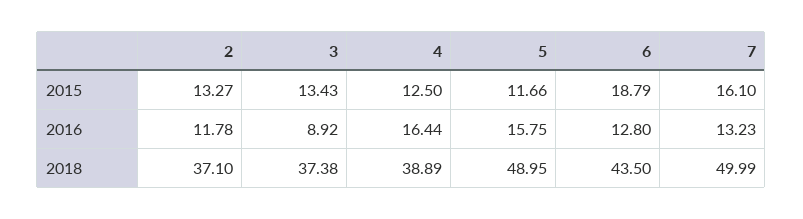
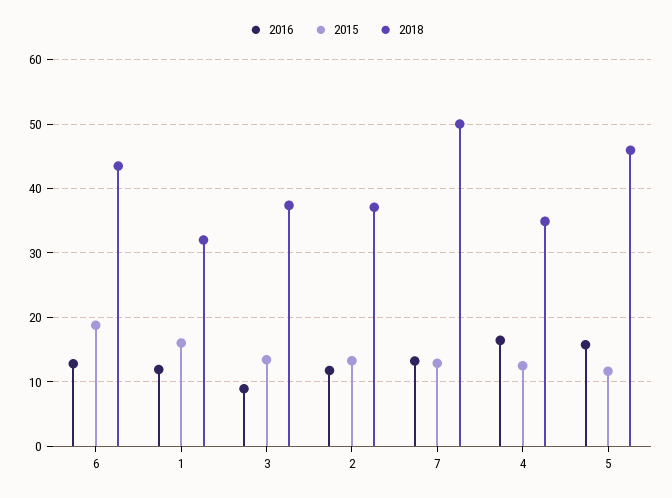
  {
    "2015": {
      "2": 13.27,
      "3": 13.43,
      "4": 12.5,
      "5": 11.66,
      "6": 18.79,
-     "7": 16.1
+     "7": 13,
+     "1": 16
    },
    "2016": {
      "2": 11.78,
      "3": 8.92,
      "4": 16.44,
      "5": 15.75,
      "6": 12.8,
-     "7": 13.23
+     "7": 13.23,
+     "1": 12
    },
    "2018": {
      "2": 37.1,
      "3": 37.38,
-     "4": 38.89,
+     "4": 35,
-     "5": 48.95,
+     "5": 46,
      "6": 43.5,
-     "7": 49.99
+     "7": 49.99,
+     "1": 32
    }
  }

